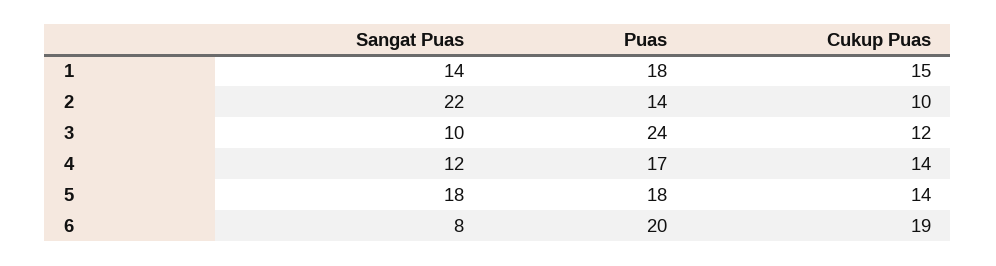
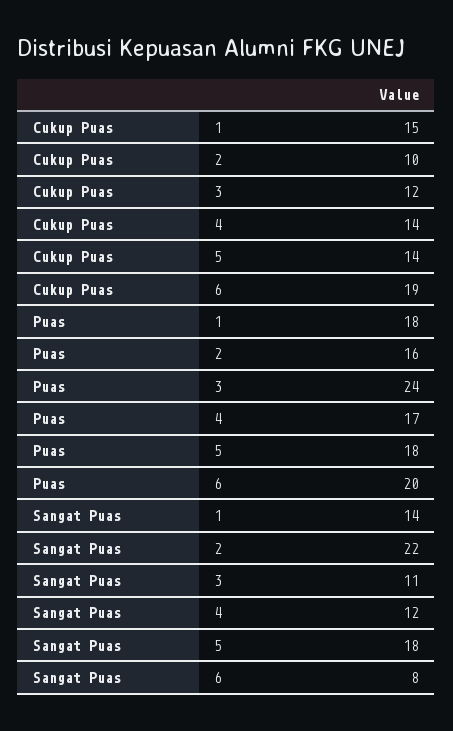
  {
    "Sangat Puas": {
      "1": 14,
      "2": 22,
-     "3": 10,
+     "3": 11,
      "4": 12,
      "5": 18,
      "6": 8
    },
    "Puas": {
      "1": 18,
-     "2": 14,
+     "2": 16,
      "3": 24,
      "4": 17,
      "5": 18,
      "6": 20
    },
    "Cukup Puas": {
      "1": 15,
      "2": 10,
      "3": 12,
      "4": 14,
      "5": 14,
      "6": 19
    }
  }

